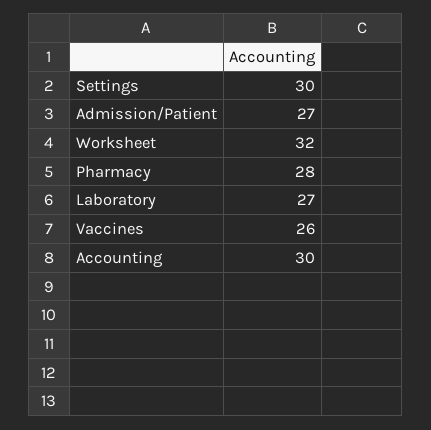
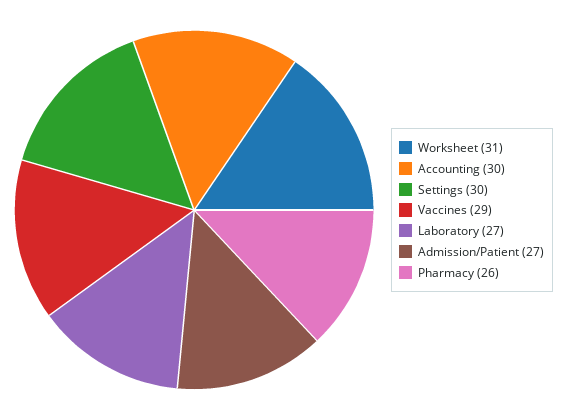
  {
    "Settings": 30,
    "Admission/Patient": 27,
-   "Worksheet": 32,
+   "Worksheet": 31,
-   "Pharmacy": 28,
+   "Pharmacy": 26,
    "Laboratory": 27,
-   "Vaccines": 26,
+   "Vaccines": 29,
    "Accounting": 30
  }

